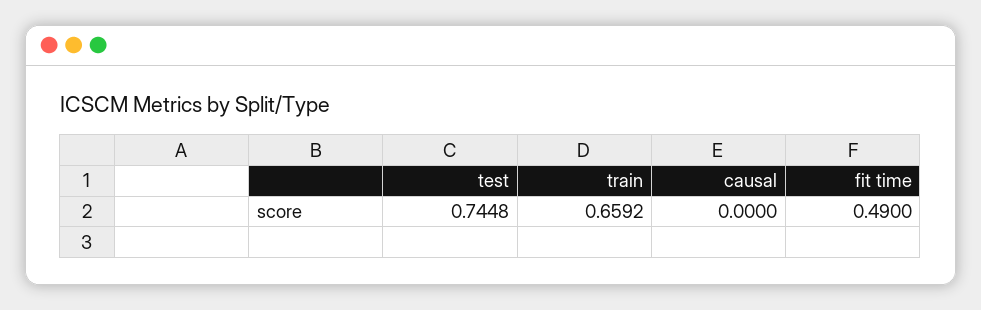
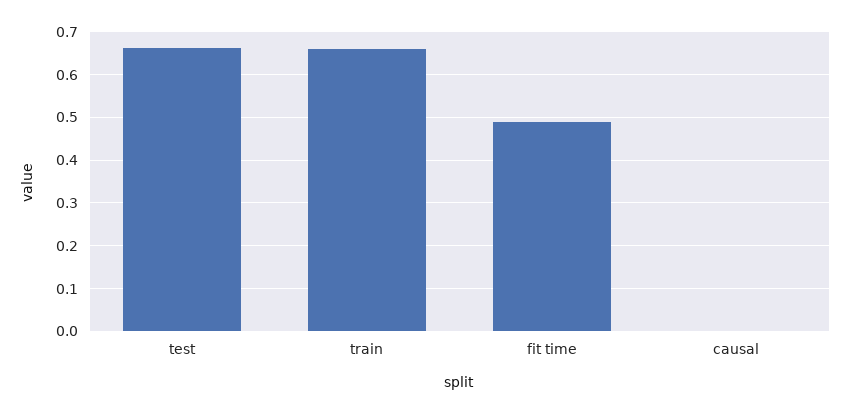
  {
-   "test": 0.7448,
+   "test": 0.66,
    "train": 0.6592,
    "causal": 0,
    "fit time": 0.49
  }

